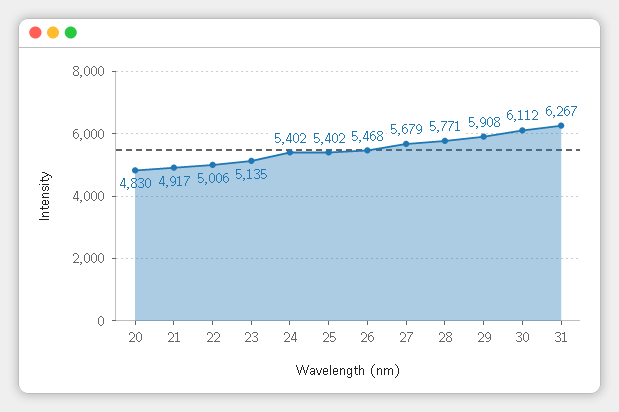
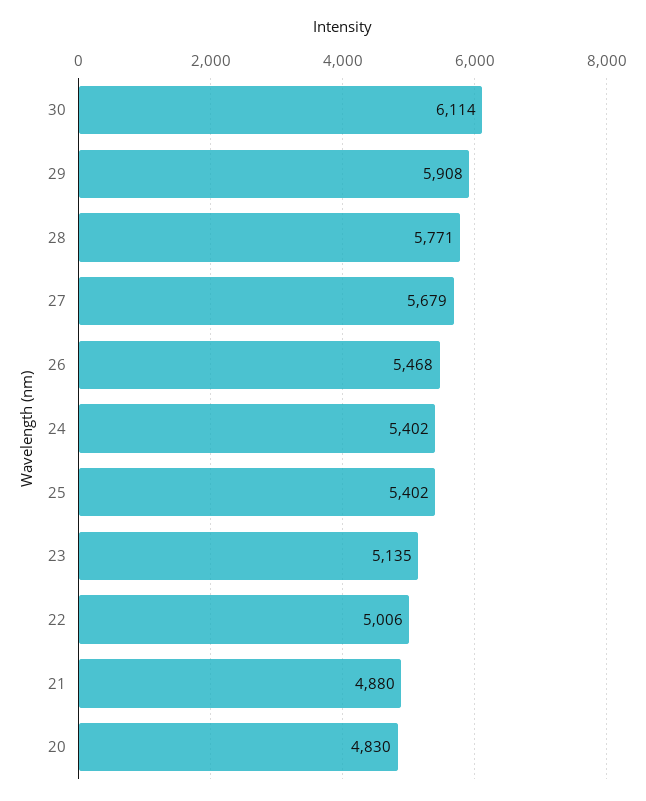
  {
    "20": 4830,
-   "21": 4917,
+   "21": 4880,
    "22": 5006,
    "23": 5135,
    "24": 5402,
    "25": 5402,
    "26": 5468,
    "27": 5679,
    "28": 5771,
    "29": 5908,
-   "30": 6112,
+   "30": 6114
-   "31": 6267
  }

